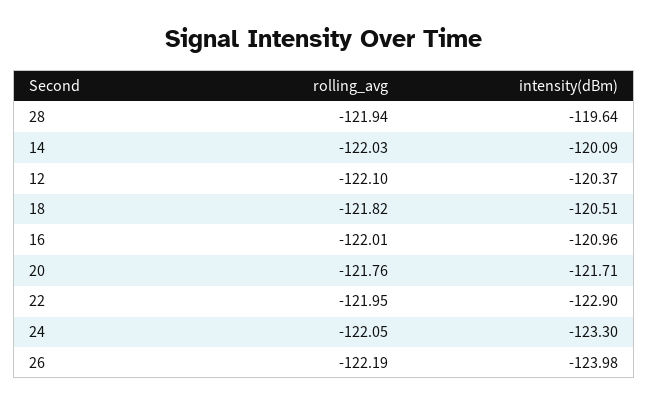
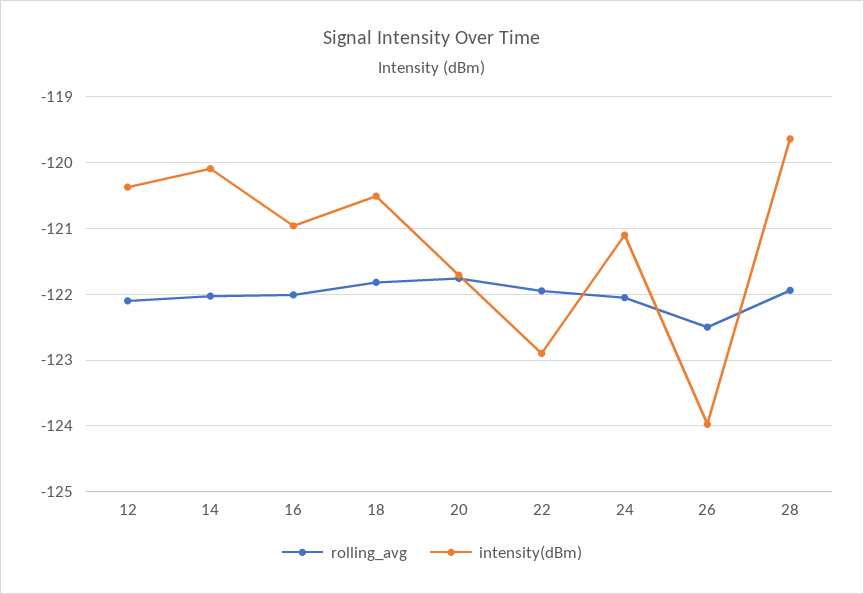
  {
    "rolling_avg": {
      "28": -121.94,
      "14": -122.03,
      "12": -122.1,
      "18": -121.82,
      "16": -122.01,
      "20": -121.76,
      "22": -121.95,
      "24": -122.05,
-     "26": -122.19
+     "26": -122.5
    },
    "intensity(dBm)": {
      "28": -119.64,
      "14": -120.09,
      "12": -120.37,
      "18": -120.51,
      "16": -120.96,
      "20": -121.71,
      "22": -122.9,
-     "24": -123.3,
+     "24": -121.1,
      "26": -123.98
    }
  }

